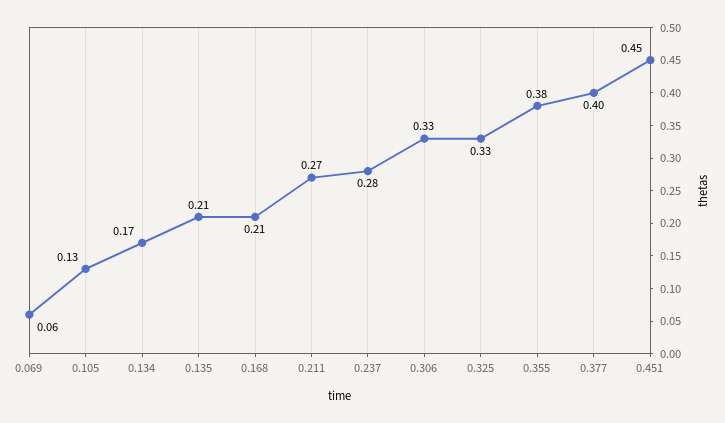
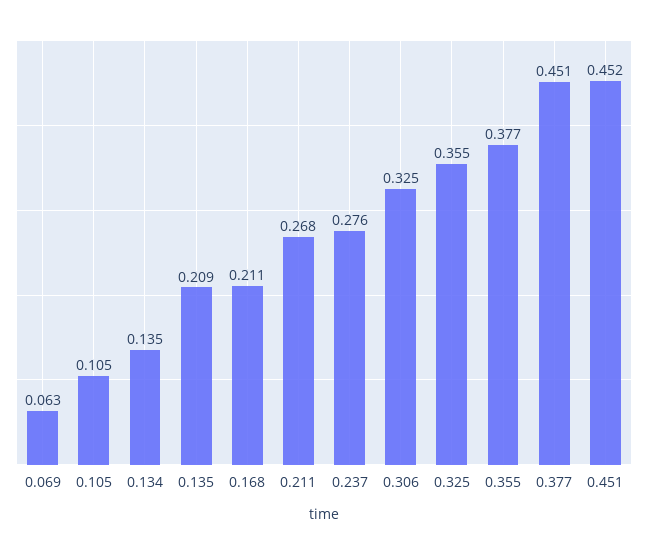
  {
    "0.069": 0.063,
-   "0.105": 0.13,
+   "0.105": 0.105,
-   "0.134": 0.17,
+   "0.134": 0.135,
    "0.135": 0.209,
    "0.168": 0.211,
    "0.211": 0.268,
    "0.237": 0.276,
    "0.306": 0.325,
-   "0.325": 0.33,
+   "0.325": 0.355,
    "0.355": 0.377,
-   "0.377": 0.4,
+   "0.377": 0.451,
    "0.451": 0.452
  }

